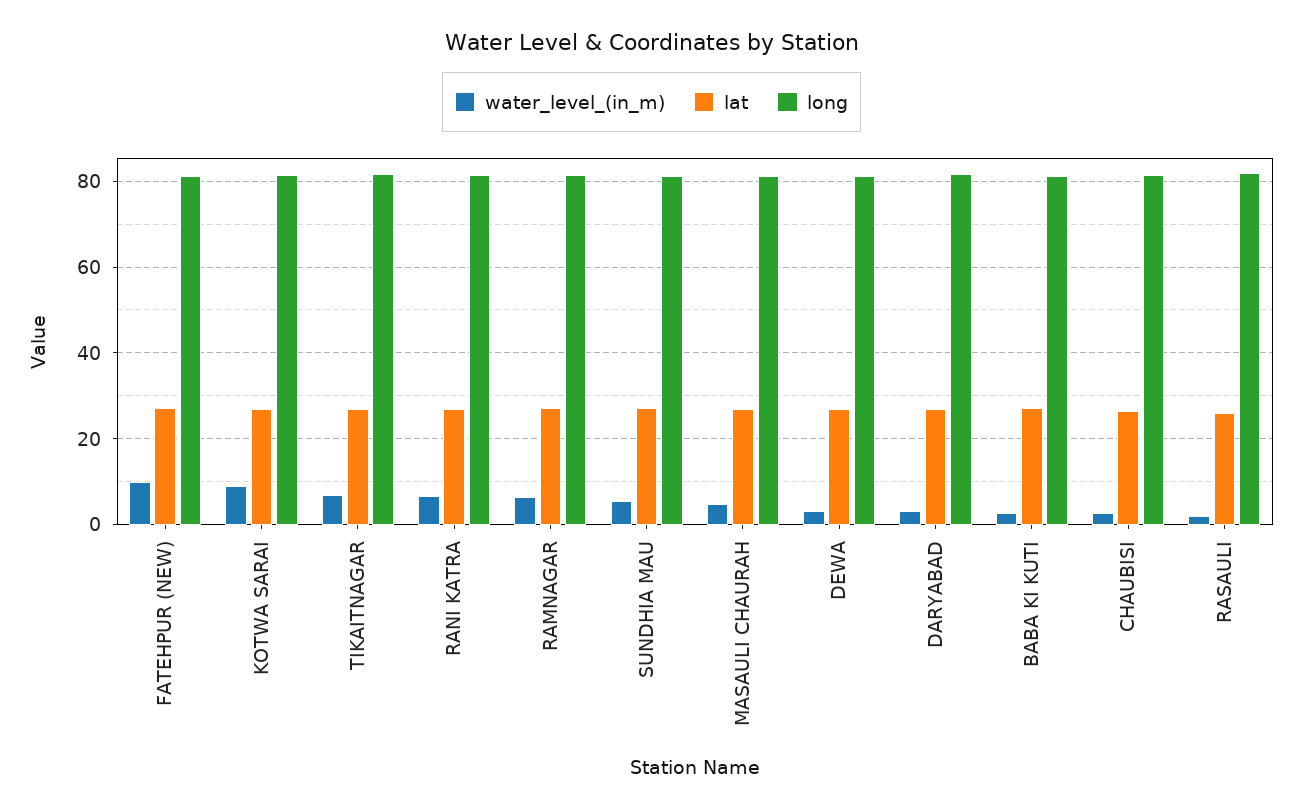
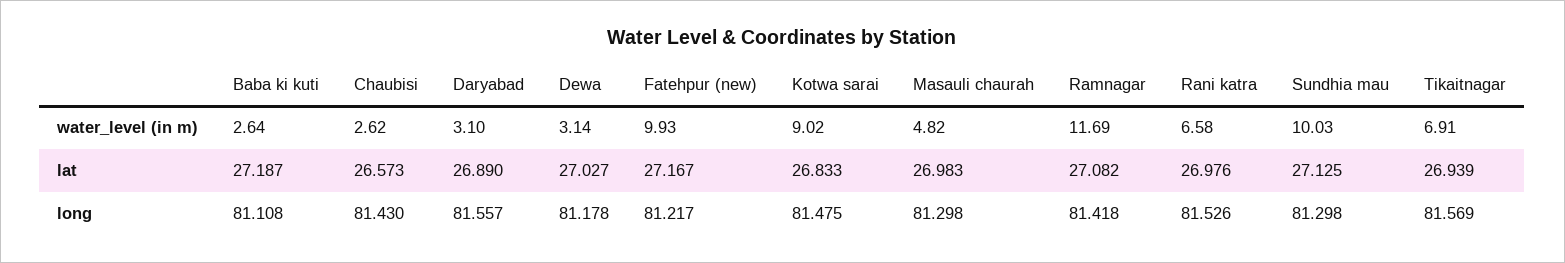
  {
    "water_level_(in_m)": {
      "FATEHPUR (NEW)": 9.93,
      "KOTWA SARAI": 9.02,
      "TIKAITNAGAR": 6.91,
      "RANI KATRA": 6.58,
-     "RAMNAGAR": 6,
+     "RAMNAGAR": 11.69,
-     "SUNDHIA MAU": 6,
+     "SUNDHIA MAU": 10.03,
      "MASAULI CHAURAH": 4.82,
      "DEWA": 3.14,
      "DARYABAD": 3.1,
      "BABA KI KUTI": 2.64,
-     "CHAUBISI": 2.62,
+     "CHAUBISI": 2.62
-     "RASAULI": 2
    },
    "lat": {
      "FATEHPUR (NEW)": 27.167,
      "KOTWA SARAI": 26.833,
      "TIKAITNAGAR": 26.939,
      "RANI KATRA": 26.976,
      "RAMNAGAR": 27.082,
      "SUNDHIA MAU": 27.125,
      "MASAULI CHAURAH": 26.983,
      "DEWA": 27.027,
      "DARYABAD": 26.89,
      "BABA KI KUTI": 27.187,
-     "CHAUBISI": 26.573,
+     "CHAUBISI": 26.573
-     "RASAULI": 26
    },
    "long": {
      "FATEHPUR (NEW)": 81.217,
      "KOTWA SARAI": 81.475,
      "TIKAITNAGAR": 81.569,
      "RANI KATRA": 81.526,
      "RAMNAGAR": 81.418,
      "SUNDHIA MAU": 81.298,
      "MASAULI CHAURAH": 81.298,
      "DEWA": 81.178,
      "DARYABAD": 81.557,
      "BABA KI KUTI": 81.108,
-     "CHAUBISI": 81.43,
+     "CHAUBISI": 81.43
-     "RASAULI": 82
    }
  }

